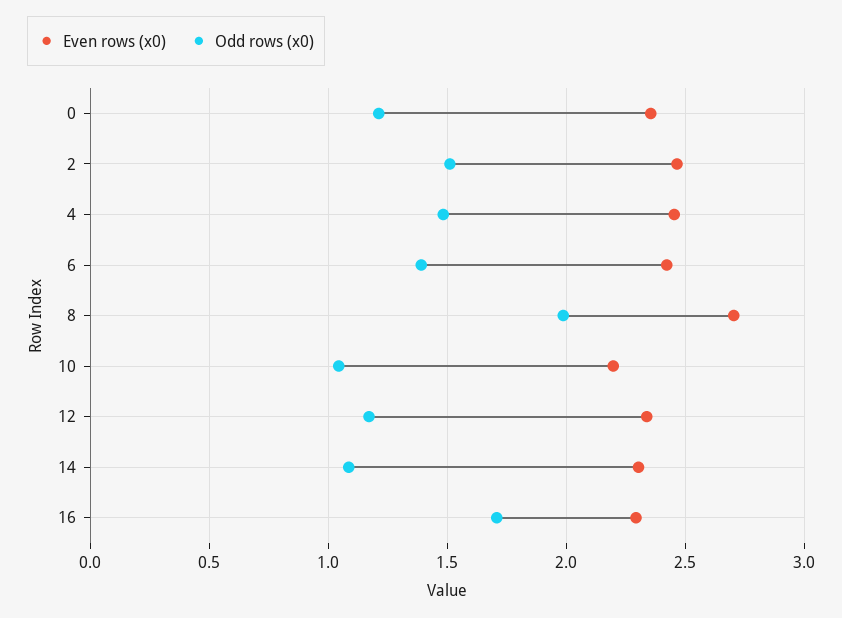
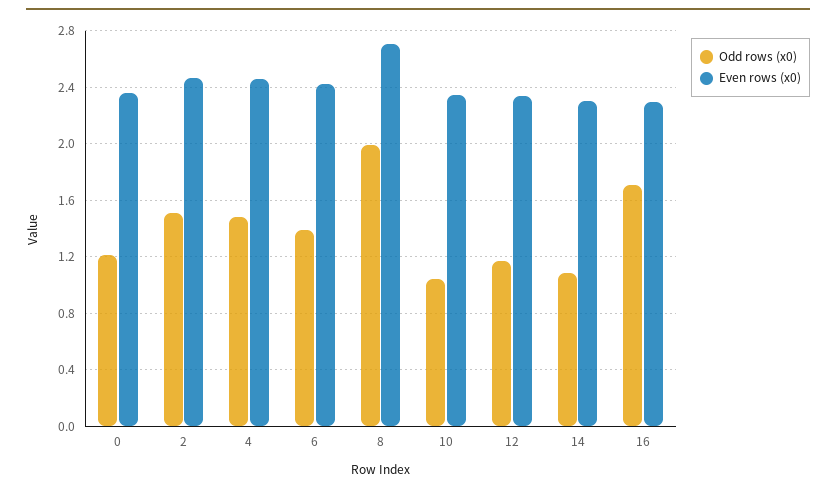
  {
    "Even rows (x0)": {
      "0": 2.35,
      "2": 2.45,
      "4": 2.45,
      "6": 2.4,
      "8": 2.7,
-     "10": 2.2,
+     "10": 2.35,
      "12": 2.35,
      "14": 2.3,
      "16": 2.3
    },
    "Odd rows (x0)": {
      "0": 1.2,
      "2": 1.5,
      "4": 1.5,
      "6": 1.4,
      "8": 2,
      "10": 1.05,
      "12": 1.15,
      "14": 1.1,
      "16": 1.7
    }
  }

